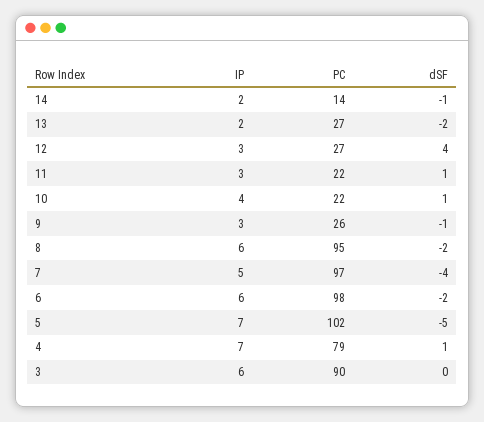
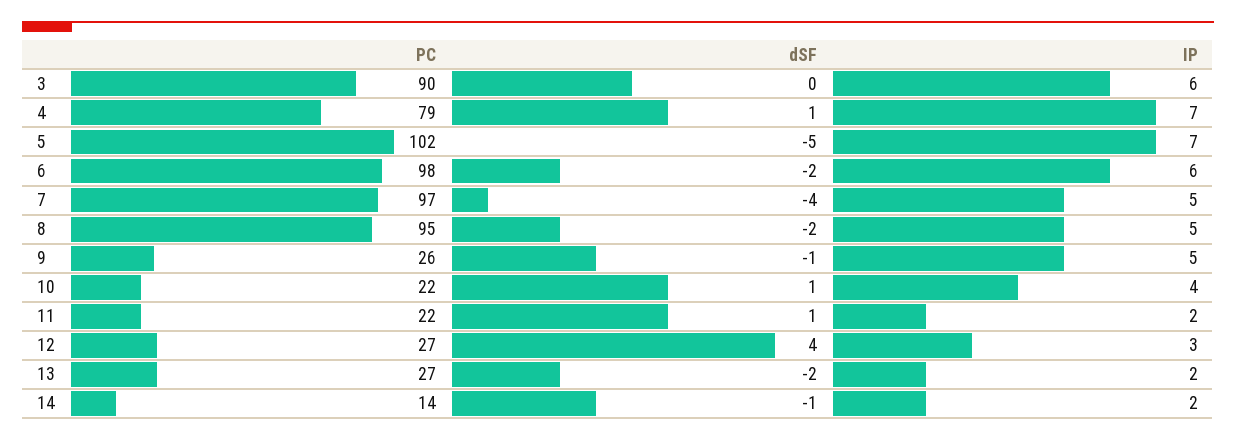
  {
    "IP": {
      "14": 2,
      "13": 2,
      "12": 3,
-     "11": 3,
+     "11": 2,
      "10": 4,
-     "9": 3,
+     "9": 5,
-     "8": 6,
+     "8": 5,
      "7": 5,
      "6": 6,
      "5": 7,
      "4": 7,
      "3": 6
    },
    "PC": {
      "14": 14,
      "13": 27,
      "12": 27,
      "11": 22,
      "10": 22,
      "9": 26,
      "8": 95,
      "7": 97,
      "6": 98,
      "5": 102,
      "4": 79,
      "3": 90
    },
    "dSF": {
      "14": -1,
      "13": -2,
      "12": 4,
      "11": 1,
      "10": 1,
      "9": -1,
      "8": -2,
      "7": -4,
      "6": -2,
      "5": -5,
      "4": 1,
      "3": 0
    }
  }

